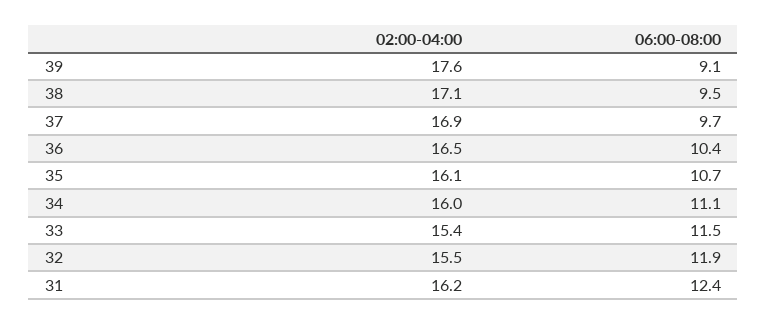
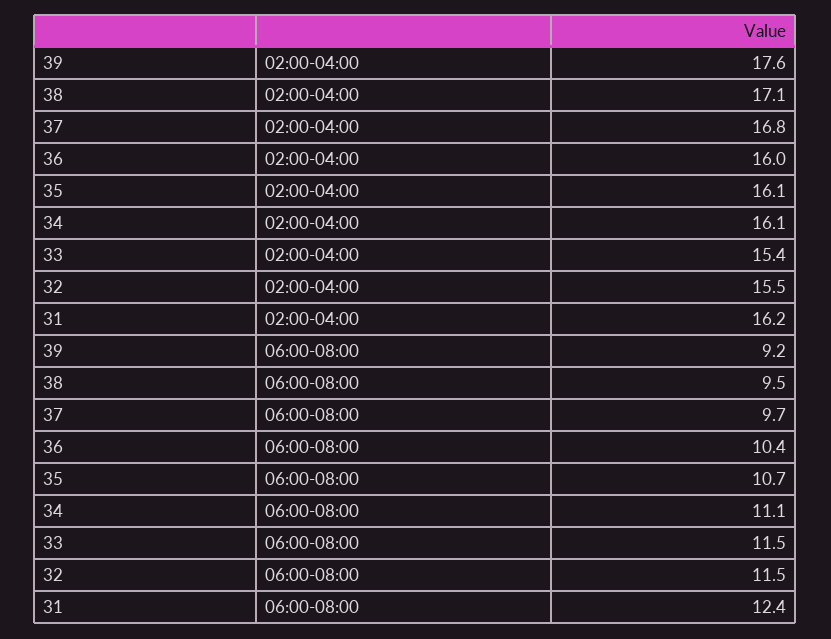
  {
    "02:00-04:00": {
      "39": 17.6,
      "38": 17.1,
-     "37": 16.9,
+     "37": 16.8,
-     "36": 16.5,
+     "36": 16,
      "35": 16.1,
-     "34": 16,
+     "34": 16.1,
      "33": 15.4,
      "32": 15.5,
      "31": 16.2
    },
    "06:00-08:00": {
-     "39": 9.1,
+     "39": 9.2,
      "38": 9.5,
      "37": 9.7,
      "36": 10.4,
      "35": 10.7,
      "34": 11.1,
      "33": 11.5,
-     "32": 11.9,
+     "32": 11.5,
      "31": 12.4
    }
  }

